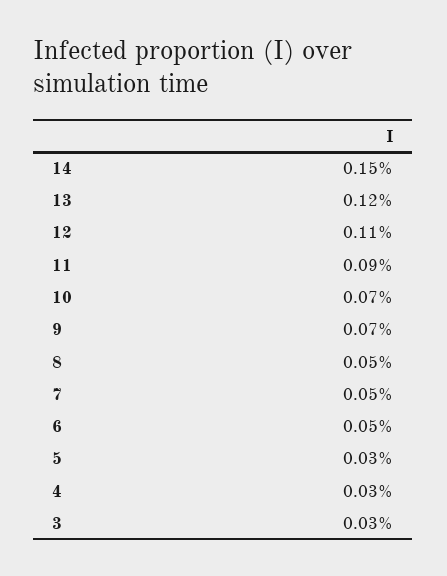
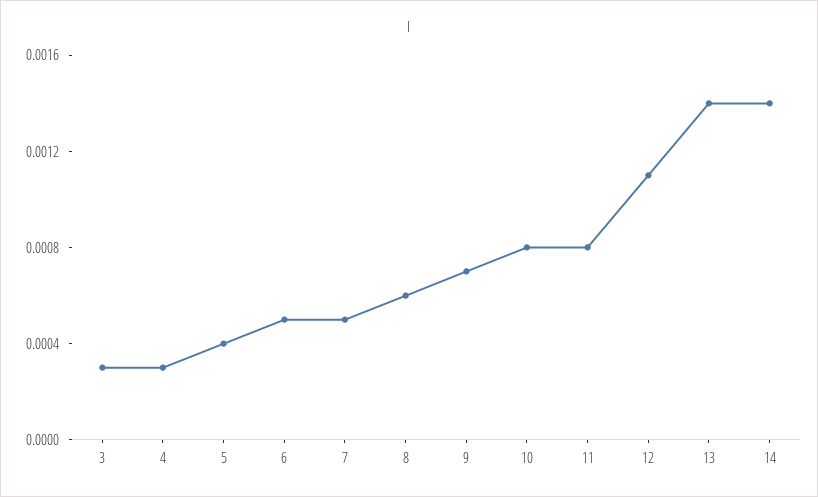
  {
-   "14": 0.0015,
+   "14": 0.0014,
-   "13": 0.0012,
+   "13": 0.0014,
    "12": 0.0011,
-   "11": 0.0009,
+   "11": 0.0008,
-   "10": 0.0007,
+   "10": 0.0008,
    "9": 0.0007,
-   "8": 0.0005,
+   "8": 0.0006,
    "7": 0.0005,
    "6": 0.0005,
-   "5": 0.0003,
+   "5": 0.0004,
    "4": 0.0003,
    "3": 0.0003
  }

